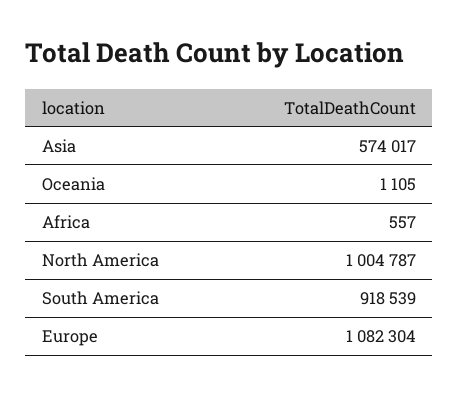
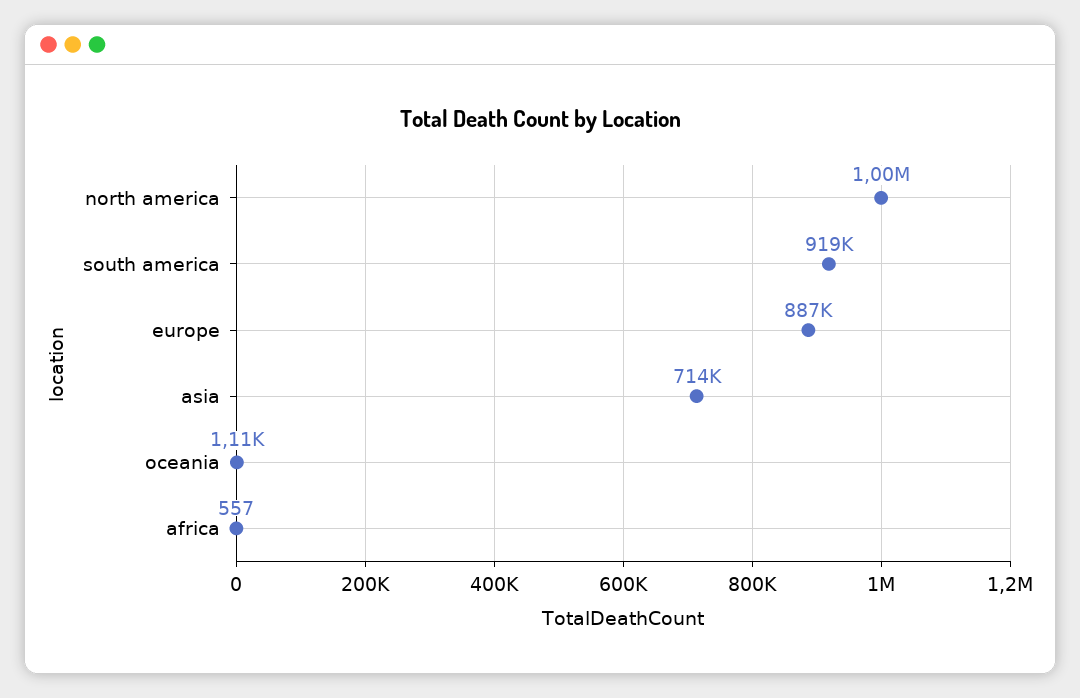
  {
-   "Asia": 574017,
+   "Asia": 714000,
    "Oceania": 1105,
    "Africa": 557,
    "North America": 1004787,
    "South America": 918539,
-   "Europe": 1082304
+   "Europe": 887000
  }

